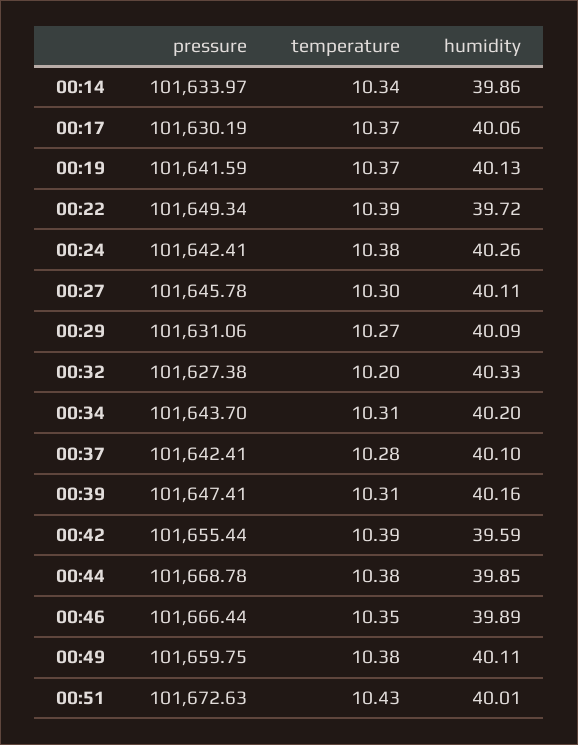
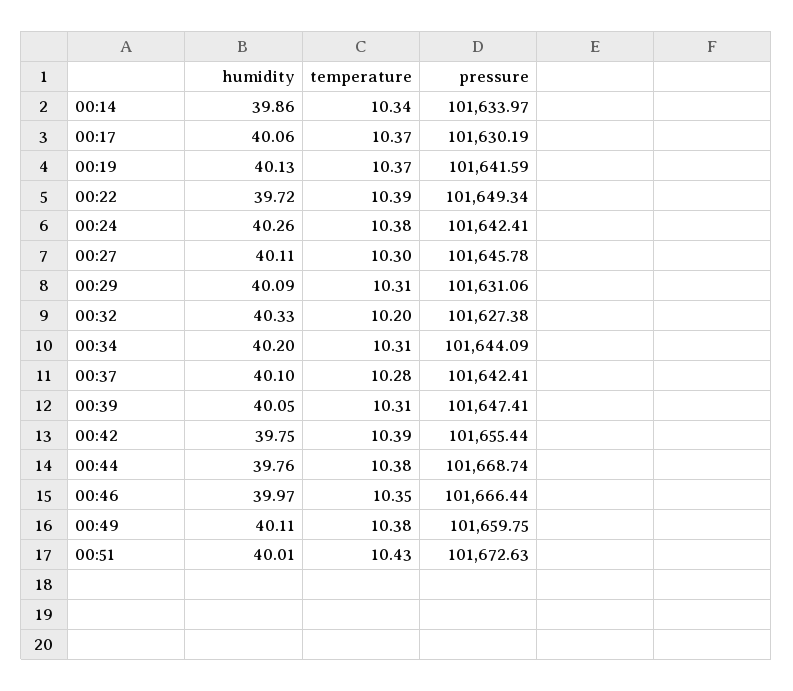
  {
    "pressure": {
      "00:14": 101633.97,
      "00:17": 101630.19,
      "00:19": 101641.59,
      "00:22": 101649.34,
      "00:24": 101642.41,
      "00:27": 101645.78,
      "00:29": 101631.06,
      "00:32": 101627.38,
-     "00:34": 101643.7,
+     "00:34": 101644.09,
      "00:37": 101642.41,
      "00:39": 101647.41,
      "00:42": 101655.44,
-     "00:44": 101668.78,
+     "00:44": 101668.74,
      "00:46": 101666.44,
      "00:49": 101659.75,
      "00:51": 101672.63
    },
    "temperature": {
      "00:14": 10.34,
      "00:17": 10.37,
      "00:19": 10.37,
      "00:22": 10.39,
      "00:24": 10.38,
      "00:27": 10.3,
-     "00:29": 10.27,
+     "00:29": 10.31,
      "00:32": 10.2,
      "00:34": 10.31,
      "00:37": 10.28,
      "00:39": 10.31,
      "00:42": 10.39,
      "00:44": 10.38,
      "00:46": 10.35,
      "00:49": 10.38,
      "00:51": 10.43
    },
    "humidity": {
      "00:14": 39.86,
      "00:17": 40.06,
      "00:19": 40.13,
      "00:22": 39.72,
      "00:24": 40.26,
      "00:27": 40.11,
      "00:29": 40.09,
      "00:32": 40.33,
      "00:34": 40.2,
      "00:37": 40.1,
-     "00:39": 40.16,
+     "00:39": 40.05,
-     "00:42": 39.59,
+     "00:42": 39.75,
-     "00:44": 39.85,
+     "00:44": 39.76,
-     "00:46": 39.89,
+     "00:46": 39.97,
      "00:49": 40.11,
      "00:51": 40.01
    }
  }

